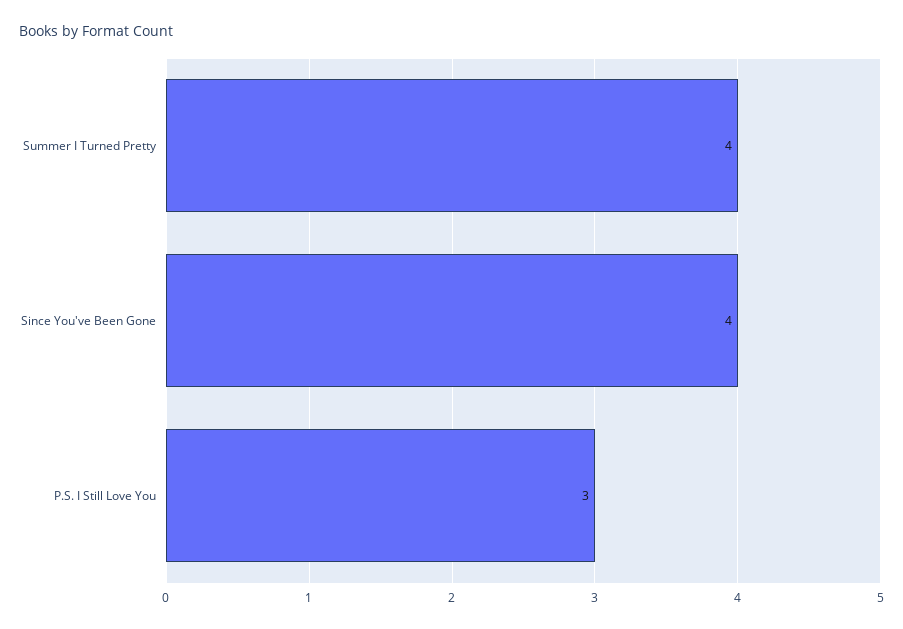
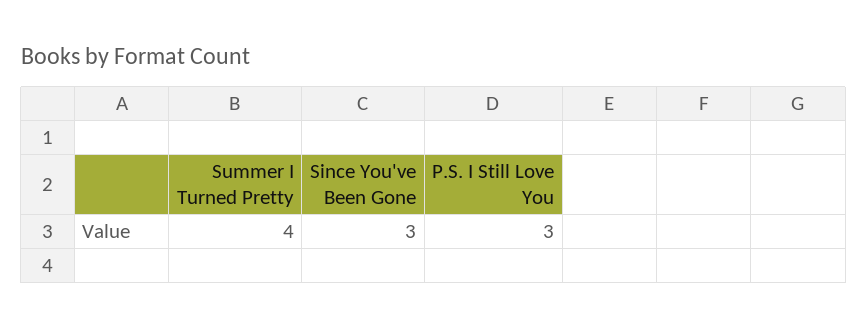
  {
    "Summer I Turned Pretty": 4,
-   "Since You've Been Gone": 4,
+   "Since You've Been Gone": 3,
    "P.S. I Still Love You": 3
  }

